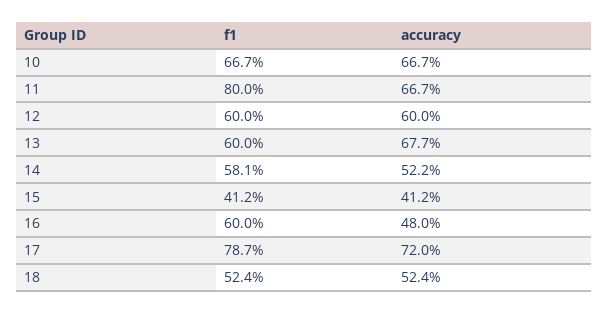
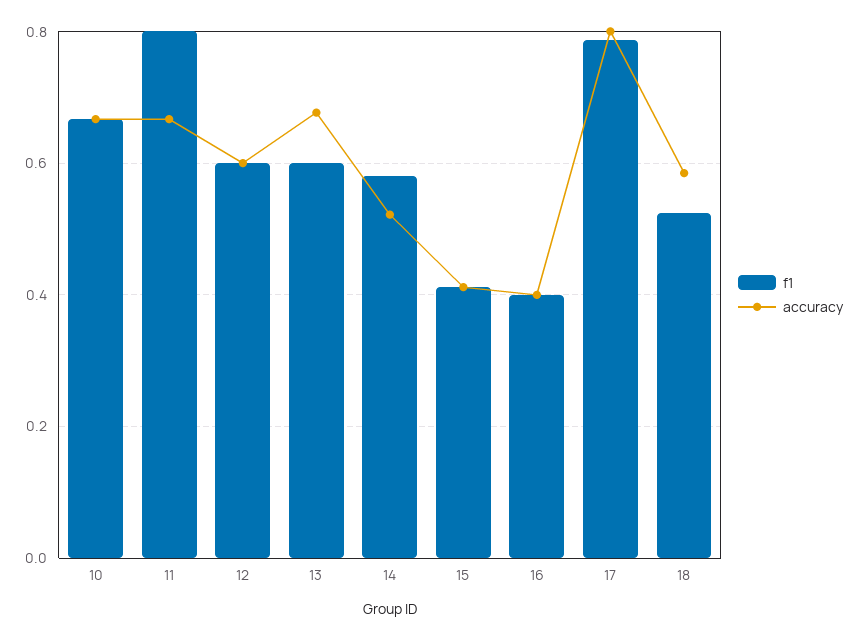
  {
    "f1": {
      "10": 0.667,
      "11": 0.8,
      "12": 0.6,
      "13": 0.6,
      "14": 0.581,
      "15": 0.412,
-     "16": 0.6,
+     "16": 0.4,
      "17": 0.787,
      "18": 0.524
    },
    "accuracy": {
      "10": 0.667,
      "11": 0.667,
      "12": 0.6,
      "13": 0.677,
      "14": 0.522,
      "15": 0.412,
-     "16": 0.48,
+     "16": 0.4,
-     "17": 0.72,
+     "17": 0.8,
-     "18": 0.524
+     "18": 0.58
    }
  }

